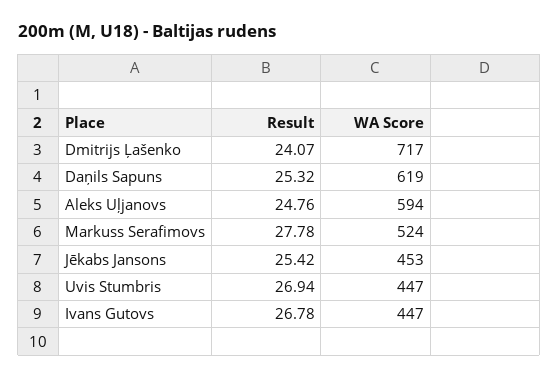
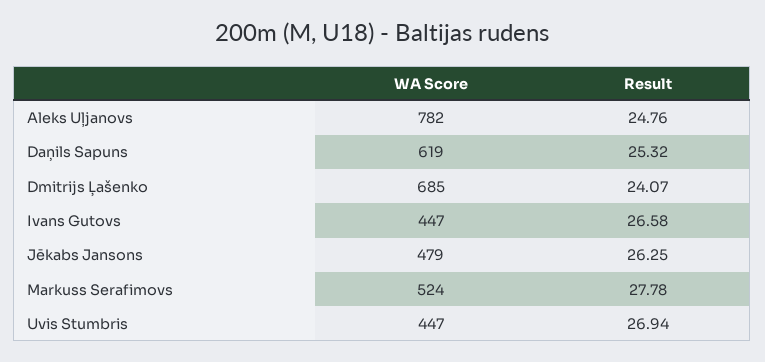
  {
    "Result": {
      "Dmitrijs Ļašenko": 24.07,
      "Daņils Sapuns": 25.32,
      "Aleks Uļjanovs": 24.76,
      "Markuss Serafimovs": 27.78,
-     "Jēkabs Jansons": 25.42,
+     "Jēkabs Jansons": 26.25,
      "Uvis Stumbris": 26.94,
-     "Ivans Gutovs": 26.78
+     "Ivans Gutovs": 26.58
    },
    "WA Score": {
-     "Dmitrijs Ļašenko": 717,
+     "Dmitrijs Ļašenko": 685,
      "Daņils Sapuns": 619,
-     "Aleks Uļjanovs": 594,
+     "Aleks Uļjanovs": 782,
      "Markuss Serafimovs": 524,
-     "Jēkabs Jansons": 453,
+     "Jēkabs Jansons": 479,
      "Uvis Stumbris": 447,
      "Ivans Gutovs": 447
    }
  }

